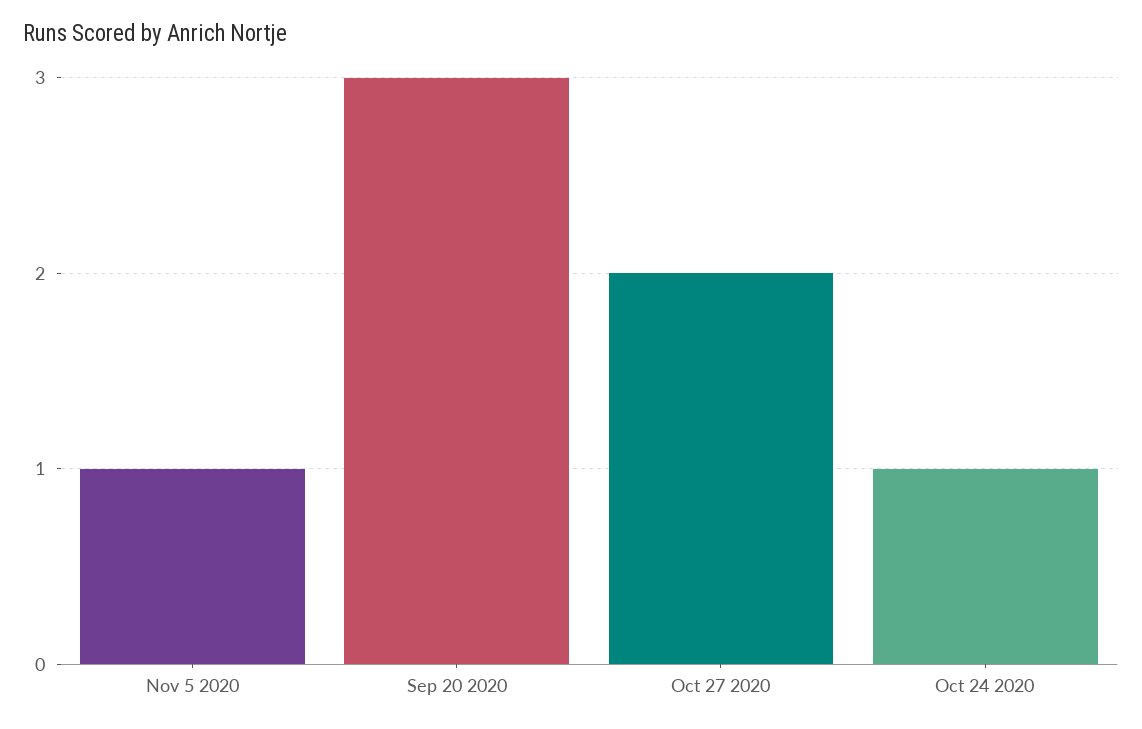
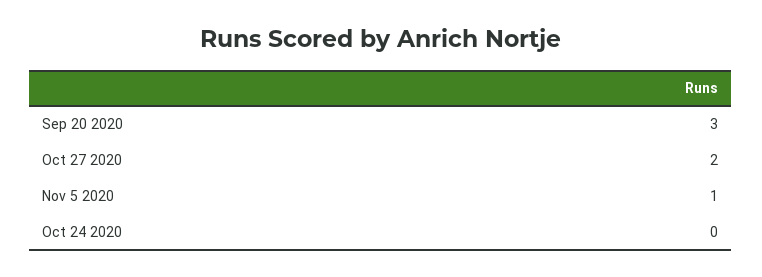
  {
    "Nov 5 2020": 1,
    "Sep 20 2020": 3,
    "Oct 27 2020": 2,
-   "Oct 24 2020": 1
+   "Oct 24 2020": 0
  }

